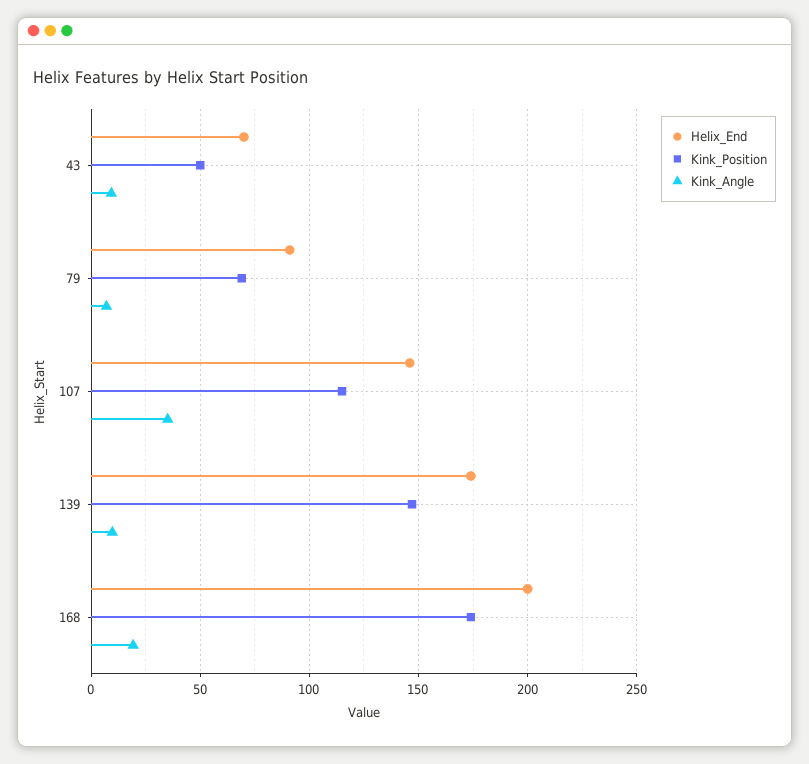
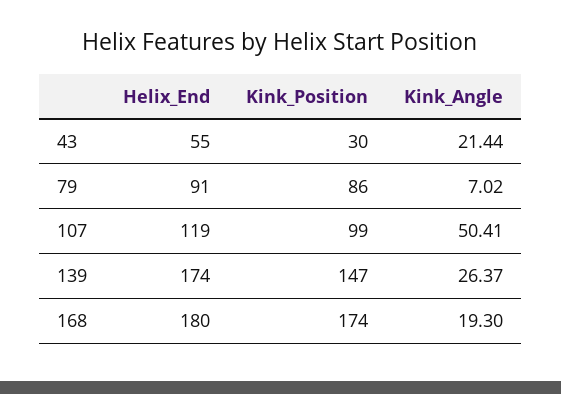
  {
    "Helix_End": {
-     "43": 70,
+     "43": 55,
      "79": 91,
-     "107": 145,
+     "107": 119,
      "139": 174,
-     "168": 200
+     "168": 180
    },
    "Kink_Position": {
-     "43": 50,
+     "43": 30,
-     "79": 70,
+     "79": 86,
-     "107": 115,
+     "107": 99,
      "139": 147,
      "168": 174
    },
    "Kink_Angle": {
-     "43": 10,
+     "43": 21.44,
      "79": 7.02,
-     "107": 35,
+     "107": 50.41,
-     "139": 10,
+     "139": 26.37,
      "168": 19.3
    }
  }

